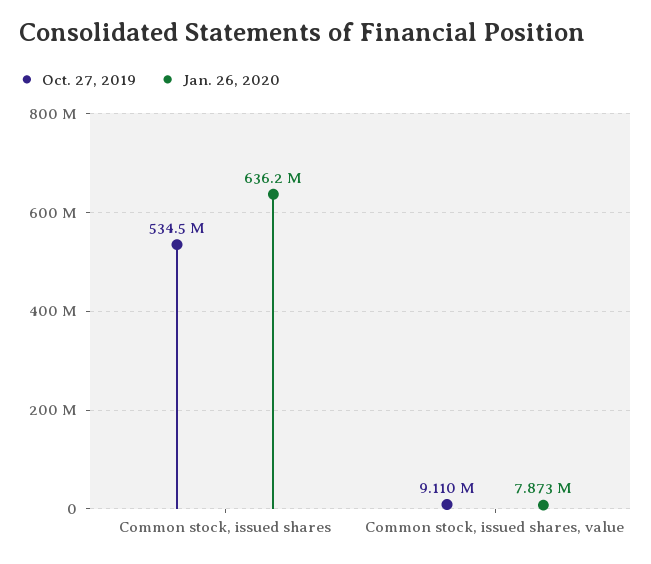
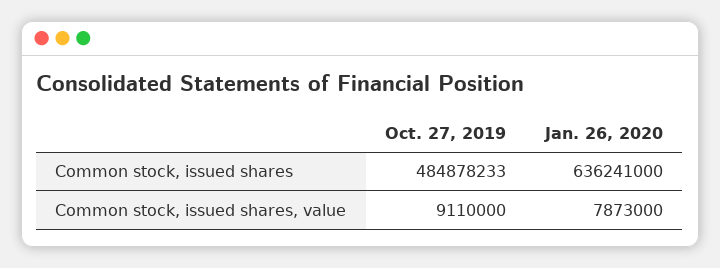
  {
    "Oct. 27, 2019": {
-     "Common stock, issued shares": 534500000,
+     "Common stock, issued shares": 484878233,
      "Common stock, issued shares, value": 9110000
    },
    "Jan. 26, 2020": {
      "Common stock, issued shares": 636241000,
      "Common stock, issued shares, value": 7873000
    }
  }

